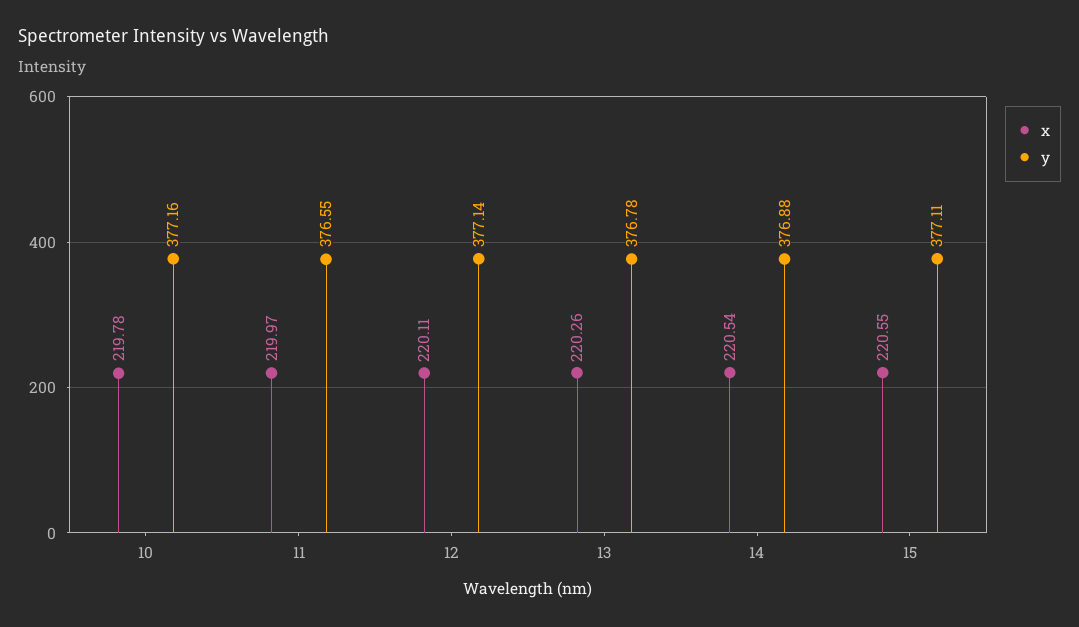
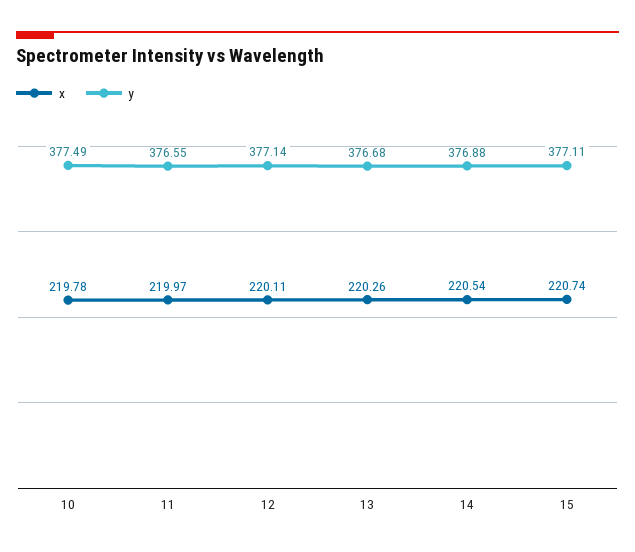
  {
    "x": {
      "10": 219.78,
      "11": 219.97,
      "12": 220.11,
      "13": 220.26,
      "14": 220.54,
-     "15": 220.55
+     "15": 220.74
    },
    "y": {
-     "10": 377.16,
+     "10": 377.49,
      "11": 376.55,
      "12": 377.14,
-     "13": 376.78,
+     "13": 376.68,
      "14": 376.88,
      "15": 377.11
    }
  }

